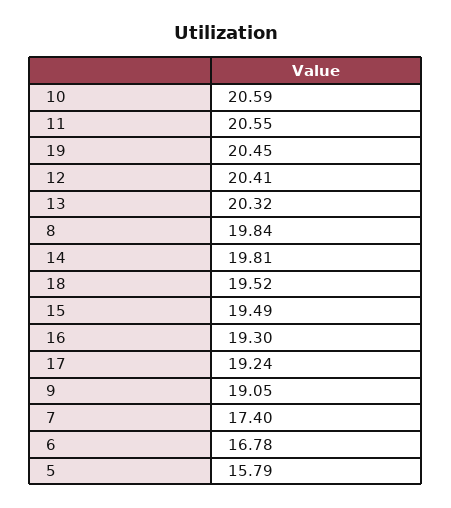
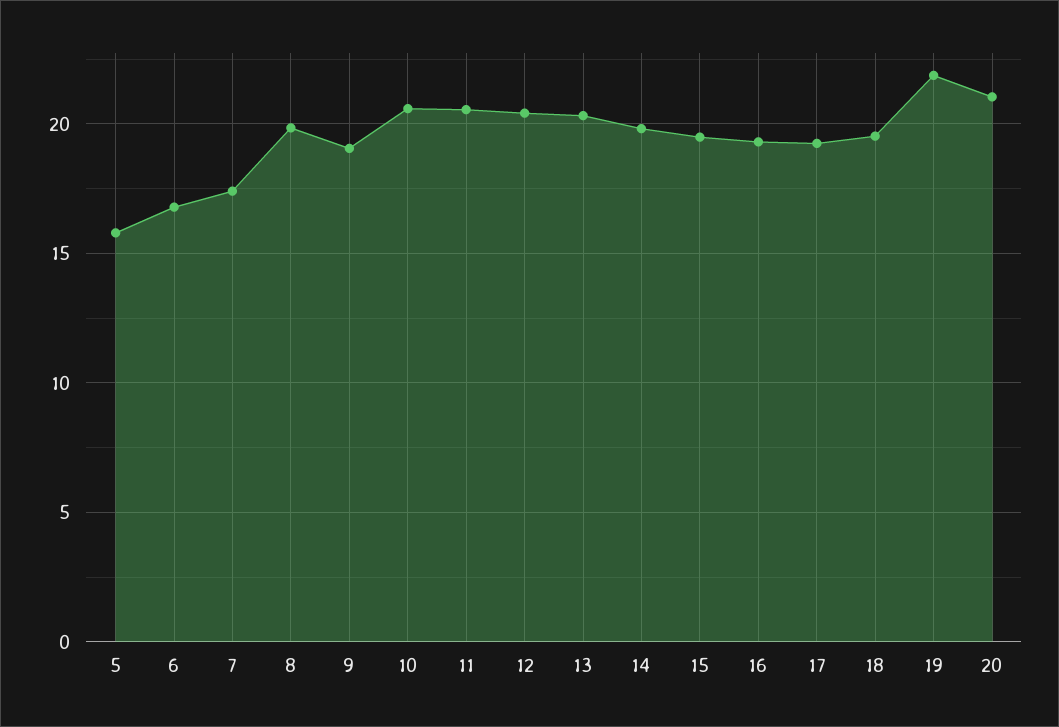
  {
    "10": 20.59,
    "11": 20.55,
-   "19": 20.45,
+   "19": 22,
    "12": 20.41,
    "13": 20.32,
    "8": 19.84,
    "14": 19.81,
    "18": 19.52,
    "15": 19.49,
    "16": 19.3,
    "17": 19.24,
    "9": 19.05,
    "7": 17.4,
    "6": 16.78,
-   "5": 15.79
+   "5": 15.79,
+   "20": 21
  }

